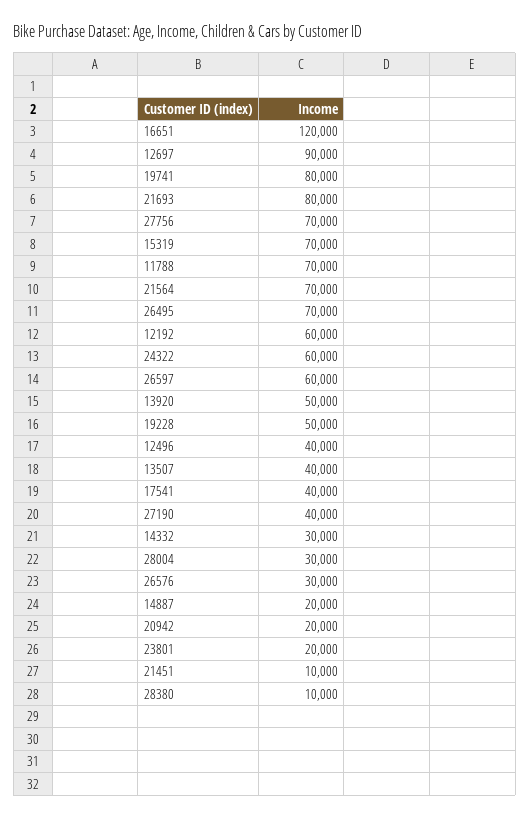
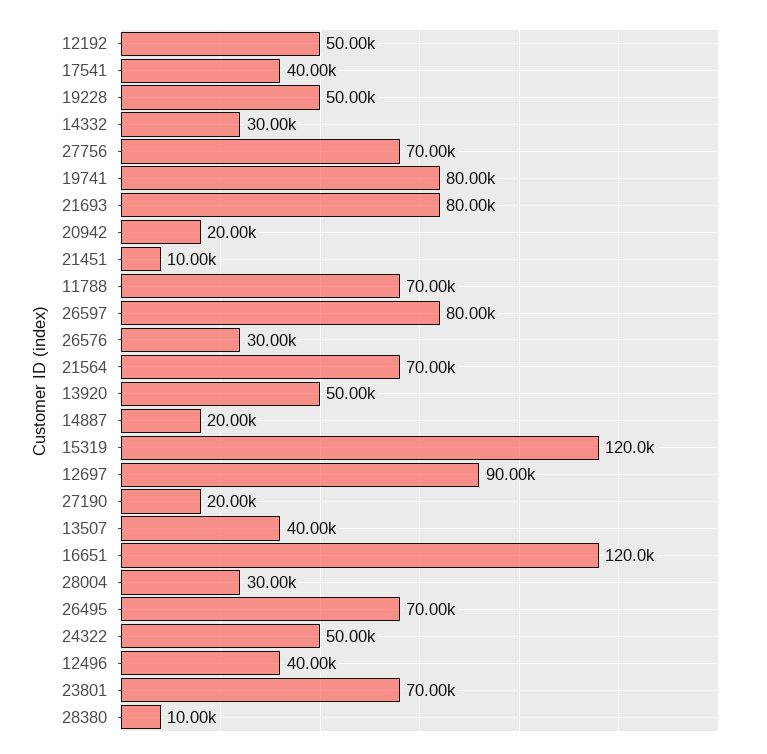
  {
    "16651": 120000,
    "12697": 90000,
    "19741": 80000,
    "21693": 80000,
    "27756": 70000,
-   "15319": 70000,
+   "15319": 120000,
    "11788": 70000,
    "21564": 70000,
    "26495": 70000,
-   "12192": 60000,
+   "12192": 50000,
-   "24322": 60000,
+   "24322": 50000,
-   "26597": 60000,
+   "26597": 80000,
    "13920": 50000,
    "19228": 50000,
    "12496": 40000,
    "13507": 40000,
    "17541": 40000,
-   "27190": 40000,
+   "27190": 20000,
    "14332": 30000,
    "28004": 30000,
    "26576": 30000,
    "14887": 20000,
    "20942": 20000,
-   "23801": 20000,
+   "23801": 70000,
    "21451": 10000,
    "28380": 10000
  }

